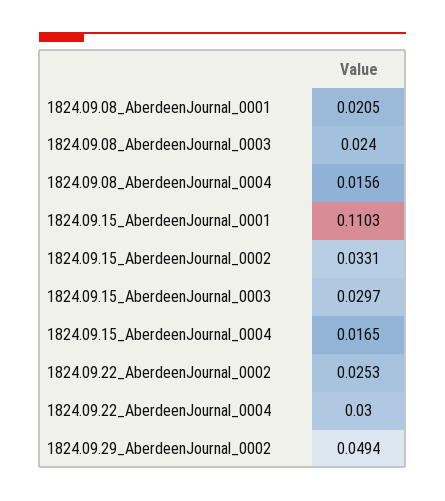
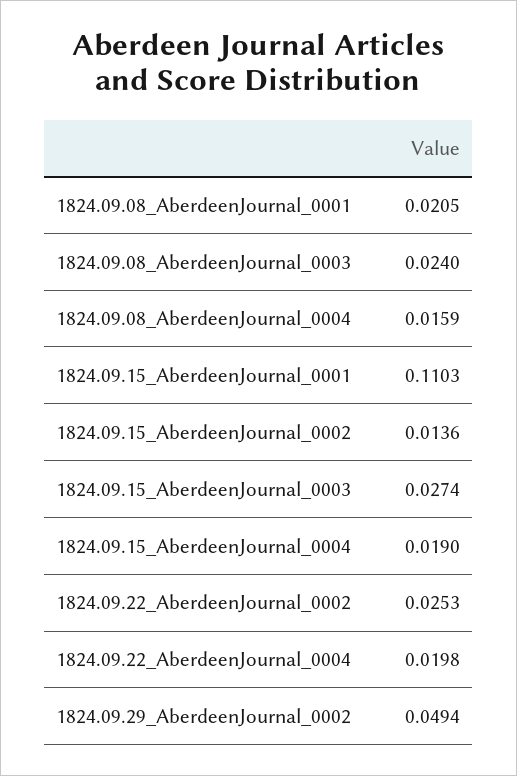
  {
    "1824.09.08_AberdeenJournal_0001": 0.0205,
    "1824.09.08_AberdeenJournal_0003": 0.024,
-   "1824.09.08_AberdeenJournal_0004": 0.0156,
+   "1824.09.08_AberdeenJournal_0004": 0.0159,
    "1824.09.15_AberdeenJournal_0001": 0.1103,
-   "1824.09.15_AberdeenJournal_0002": 0.0331,
+   "1824.09.15_AberdeenJournal_0002": 0.0136,
-   "1824.09.15_AberdeenJournal_0003": 0.0297,
+   "1824.09.15_AberdeenJournal_0003": 0.0274,
-   "1824.09.15_AberdeenJournal_0004": 0.0165,
+   "1824.09.15_AberdeenJournal_0004": 0.019,
    "1824.09.22_AberdeenJournal_0002": 0.0253,
-   "1824.09.22_AberdeenJournal_0004": 0.03,
+   "1824.09.22_AberdeenJournal_0004": 0.0198,
    "1824.09.29_AberdeenJournal_0002": 0.0494
  }

